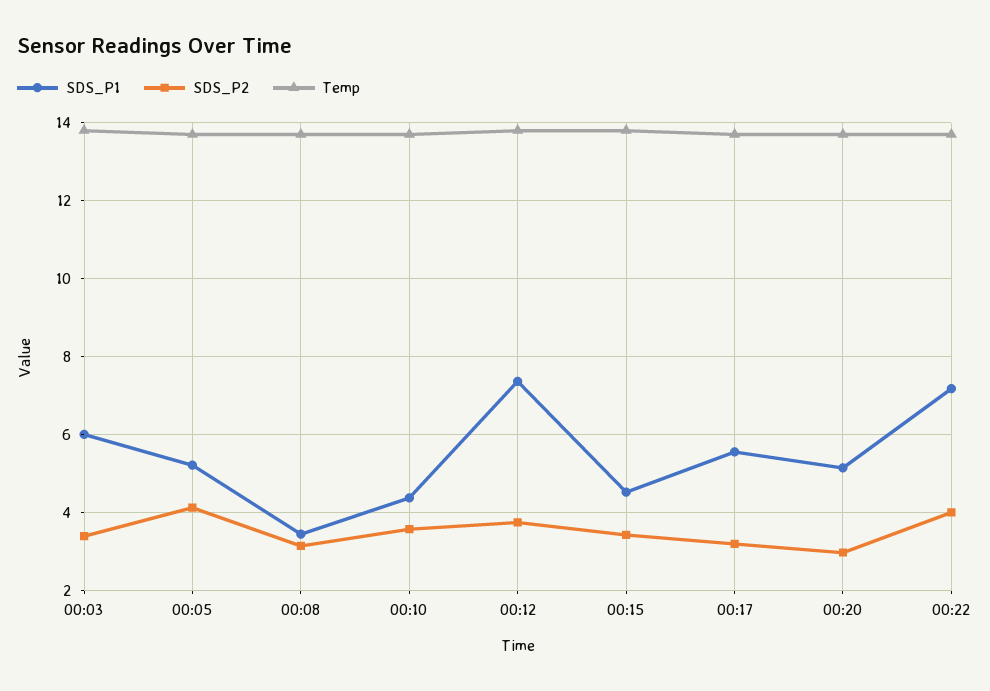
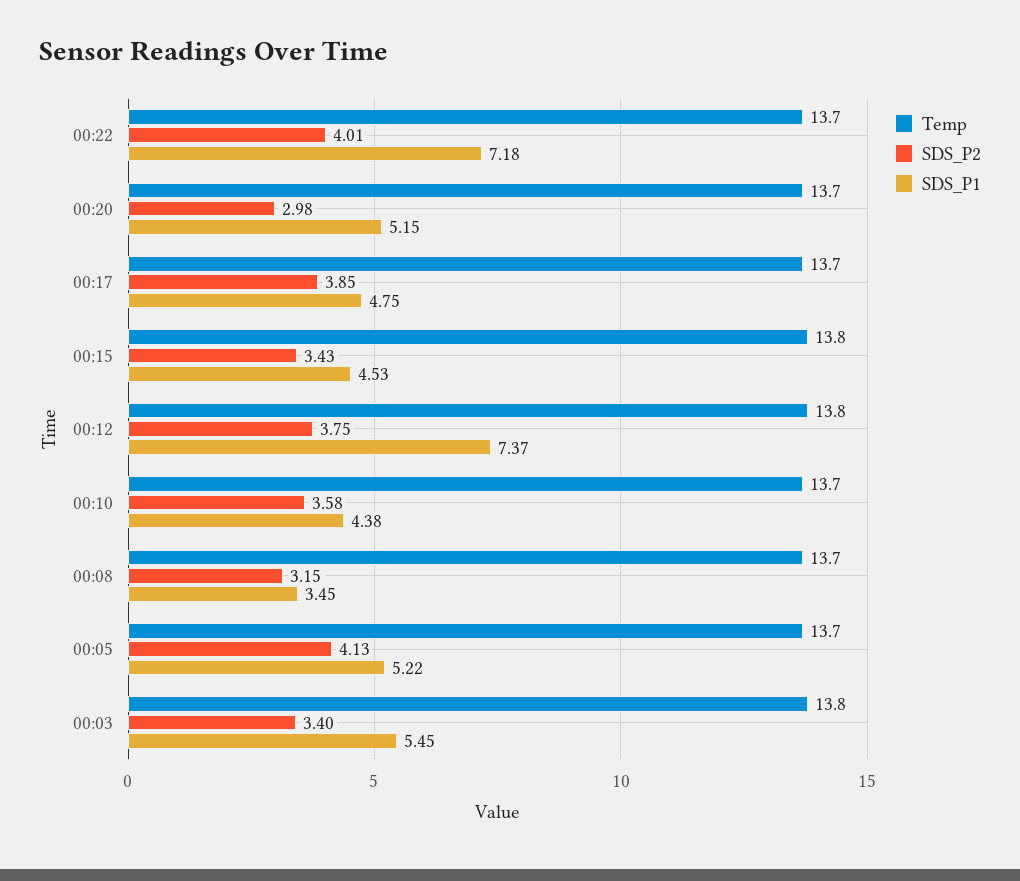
  {
    "SDS_P1": {
-     "00:03": 6,
+     "00:03": 5.45,
      "00:05": 5.22,
      "00:08": 3.45,
      "00:10": 4.38,
      "00:12": 7.37,
      "00:15": 4.53,
-     "00:17": 5.6,
+     "00:17": 4.75,
      "00:20": 5.15,
      "00:22": 7.18
    },
    "SDS_P2": {
      "00:03": 3.4,
      "00:05": 4.13,
      "00:08": 3.15,
      "00:10": 3.58,
      "00:12": 3.75,
      "00:15": 3.43,
-     "00:17": 3.2,
+     "00:17": 3.85,
      "00:20": 2.98,
      "00:22": 4.01
    },
    "Temp": {
      "00:03": 13.8,
      "00:05": 13.7,
      "00:08": 13.7,
      "00:10": 13.7,
      "00:12": 13.8,
      "00:15": 13.8,
      "00:17": 13.7,
      "00:20": 13.7,
      "00:22": 13.7
    }
  }

